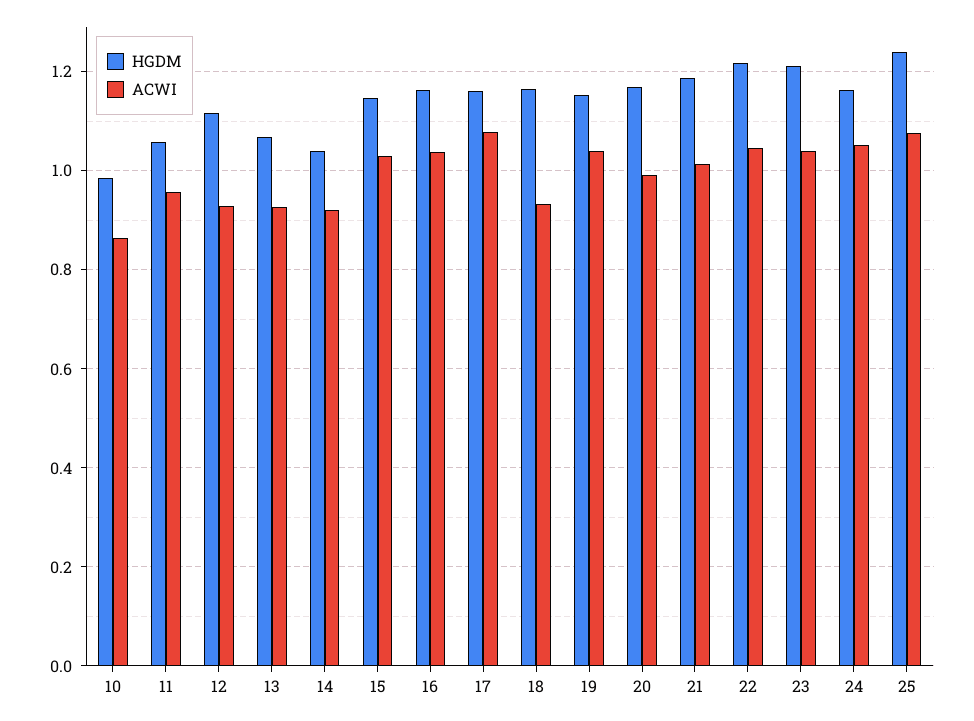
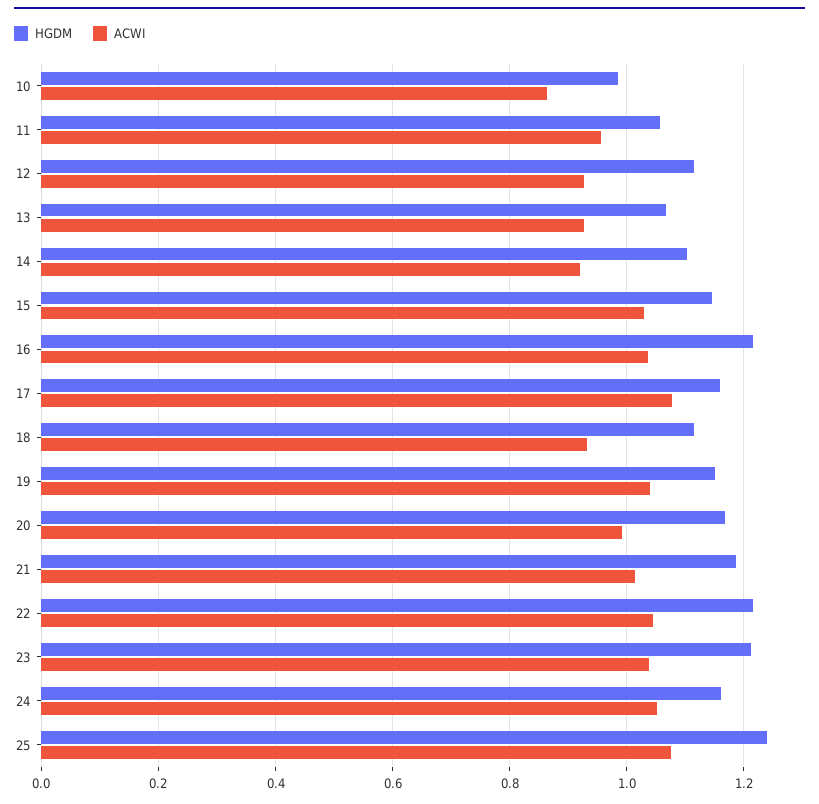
  {
    "HGDM": {
      "10": 0.98,
      "11": 1.06,
      "12": 1.12,
      "13": 1.06,
-     "14": 1.04,
+     "14": 1.1,
      "15": 1.14,
-     "16": 1.16,
+     "16": 1.22,
      "17": 1.16,
-     "18": 1.16,
+     "18": 1.12,
      "19": 1.16,
      "20": 1.16,
      "21": 1.18,
      "22": 1.22,
      "23": 1.22,
      "24": 1.16,
      "25": 1.24
    },
    "ACWI": {
      "10": 0.86,
      "11": 0.96,
      "12": 0.92,
      "13": 0.92,
      "14": 0.92,
      "15": 1.04,
      "16": 1.04,
      "17": 1.08,
      "18": 0.94,
      "19": 1.04,
      "20": 1,
      "21": 1.02,
      "22": 1.04,
      "23": 1.04,
      "24": 1.06,
      "25": 1.08
    }
  }

